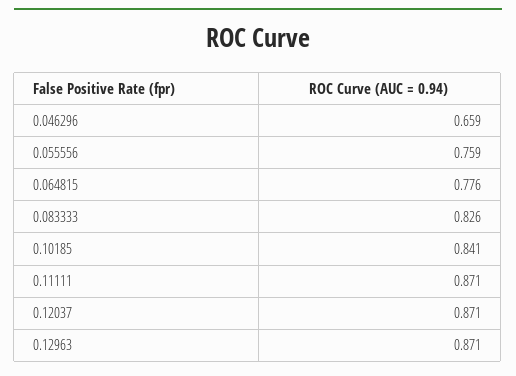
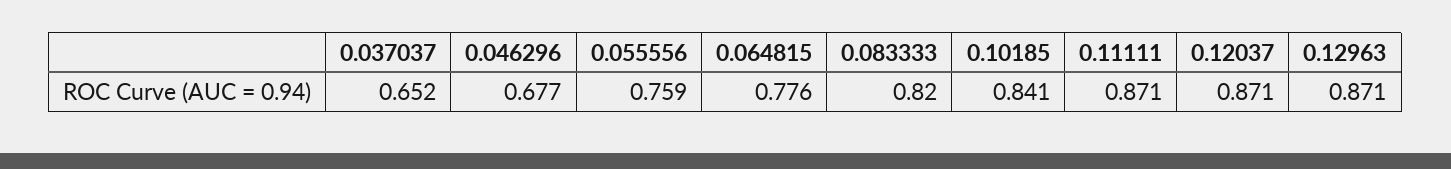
  {
-   "0.046296": 0.659,
+   "0.046296": 0.677,
    "0.055556": 0.759,
    "0.064815": 0.776,
-   "0.083333": 0.826,
+   "0.083333": 0.82,
    "0.10185": 0.841,
    "0.11111": 0.871,
    "0.12037": 0.871,
-   "0.12963": 0.871
+   "0.12963": 0.871,
+   "0.037037": 0.652
  }

